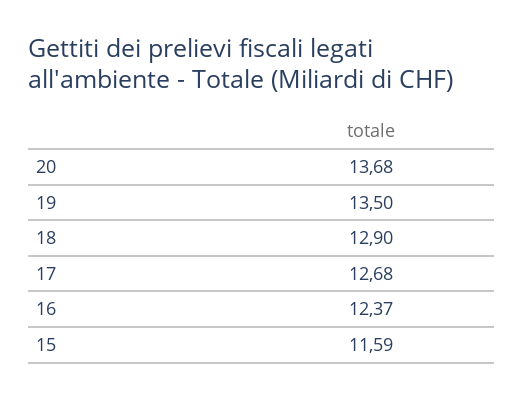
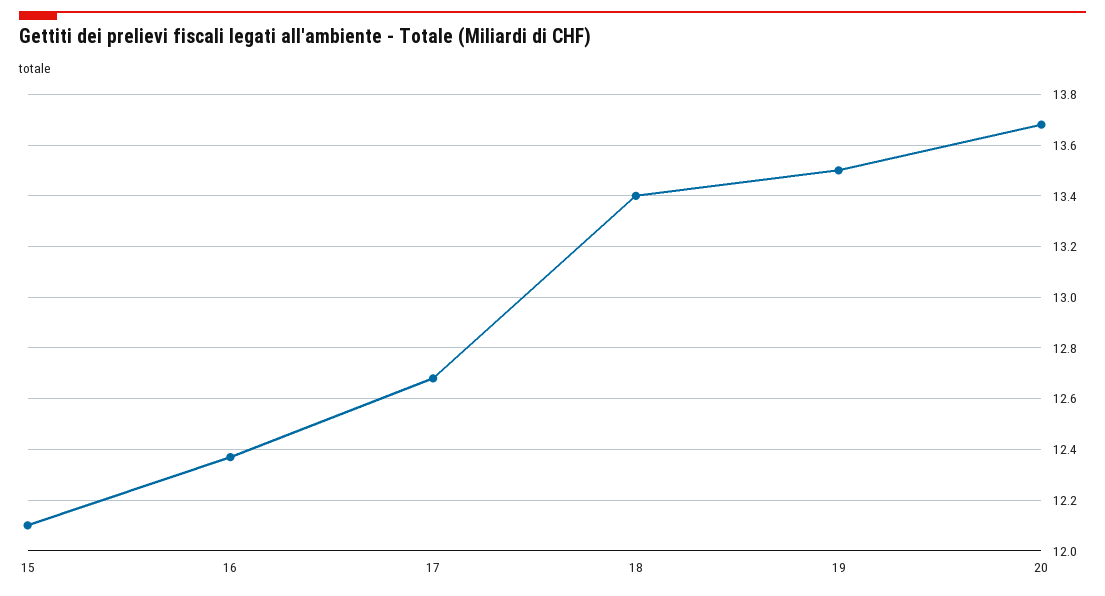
  {
    "20": 13.68,
    "19": 13.5,
-   "18": 12.9,
+   "18": 13.4,
    "17": 12.68,
    "16": 12.37,
-   "15": 11.59
+   "15": 12.1
  }

